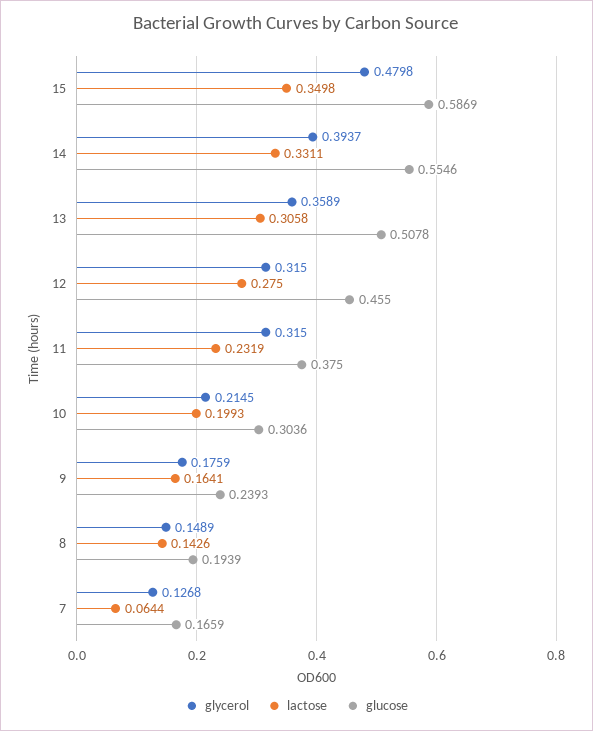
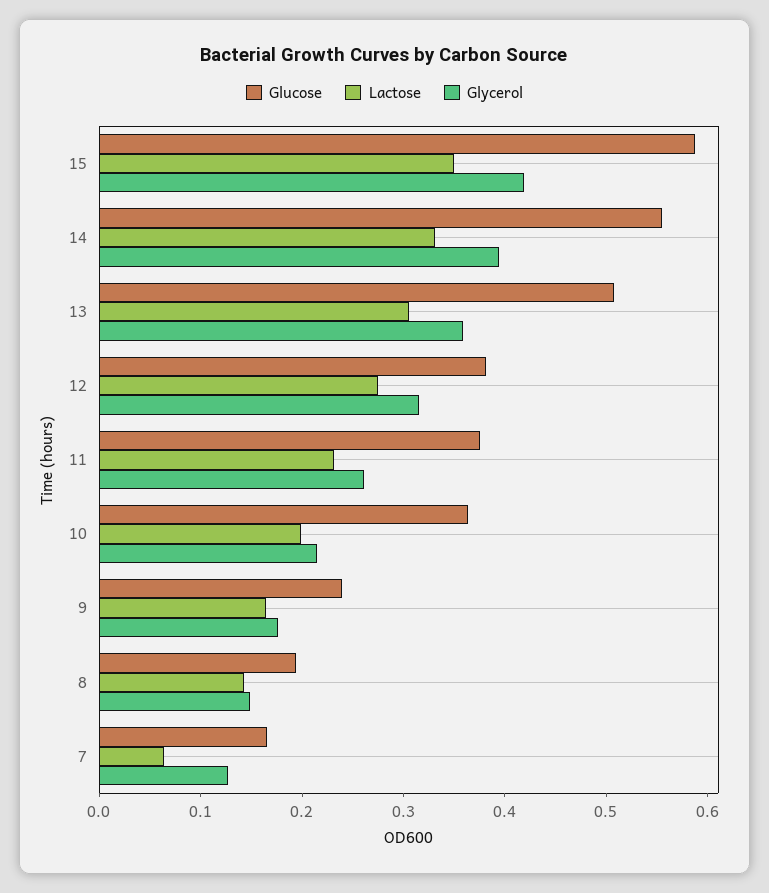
  {
    "glycerol": {
-     "15": 0.4798,
+     "15": 0.42,
      "14": 0.3937,
      "13": 0.3589,
      "12": 0.315,
-     "11": 0.315,
+     "11": 0.26,
      "10": 0.2145,
      "9": 0.1759,
      "8": 0.1489,
      "7": 0.1268
    },
    "lactose": {
      "15": 0.3498,
      "14": 0.3311,
      "13": 0.3058,
      "12": 0.275,
      "11": 0.2319,
      "10": 0.1993,
      "9": 0.1641,
      "8": 0.1426,
      "7": 0.0644
    },
    "glucose": {
      "15": 0.5869,
      "14": 0.5546,
      "13": 0.5078,
-     "12": 0.455,
+     "12": 0.38,
      "11": 0.375,
-     "10": 0.3036,
+     "10": 0.36,
      "9": 0.2393,
      "8": 0.1939,
      "7": 0.1659
    }
  }

